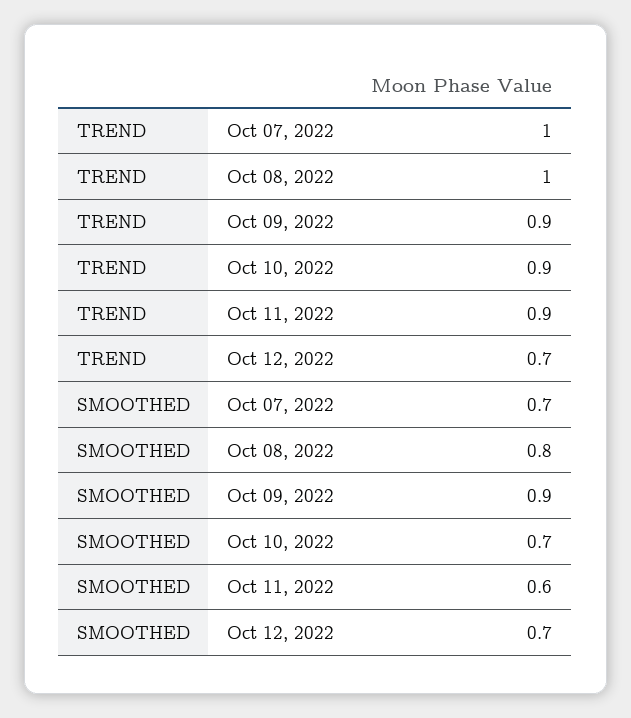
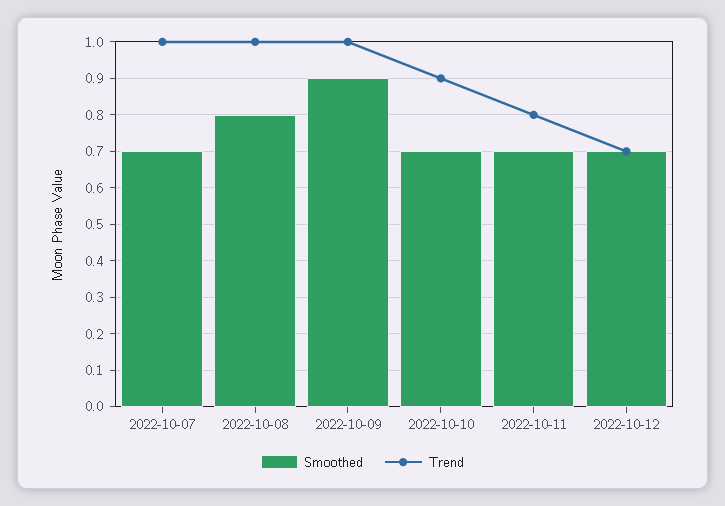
  {
    "TREND": {
      "Oct 07, 2022": 1,
      "Oct 08, 2022": 1,
-     "Oct 09, 2022": 0.9,
+     "Oct 09, 2022": 1,
      "Oct 10, 2022": 0.9,
-     "Oct 11, 2022": 0.9,
+     "Oct 11, 2022": 0.8,
      "Oct 12, 2022": 0.7
    },
    "SMOOTHED": {
      "Oct 07, 2022": 0.7,
      "Oct 08, 2022": 0.8,
      "Oct 09, 2022": 0.9,
      "Oct 10, 2022": 0.7,
-     "Oct 11, 2022": 0.6,
+     "Oct 11, 2022": 0.7,
      "Oct 12, 2022": 0.7
    }
  }

